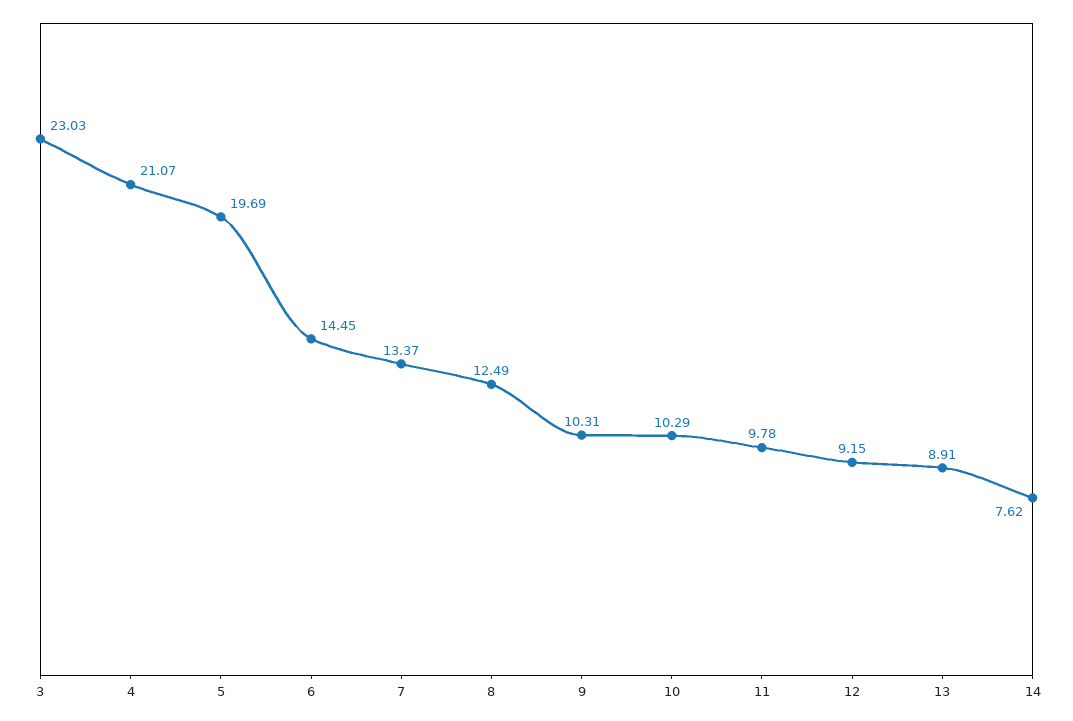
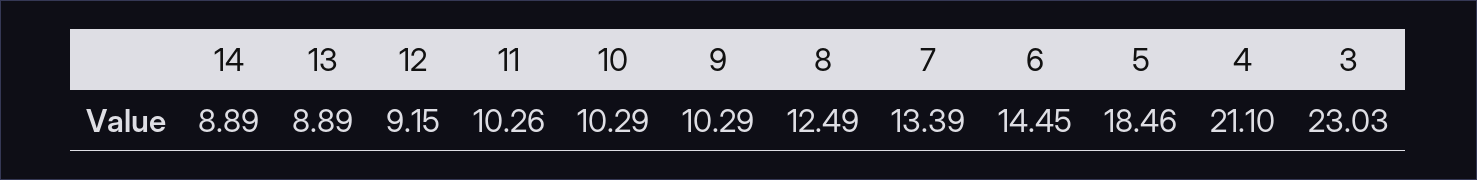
  {
    "3": 23.03,
-   "4": 21.07,
+   "4": 21.1,
-   "5": 19.69,
+   "5": 18.46,
    "6": 14.45,
-   "7": 13.37,
+   "7": 13.39,
    "8": 12.49,
-   "9": 10.31,
+   "9": 10.29,
    "10": 10.29,
-   "11": 9.78,
+   "11": 10.26,
    "12": 9.15,
-   "13": 8.91,
+   "13": 8.89,
-   "14": 7.62
+   "14": 8.89
  }

